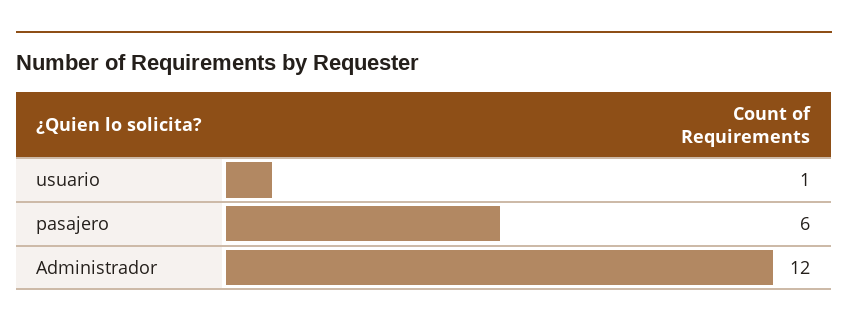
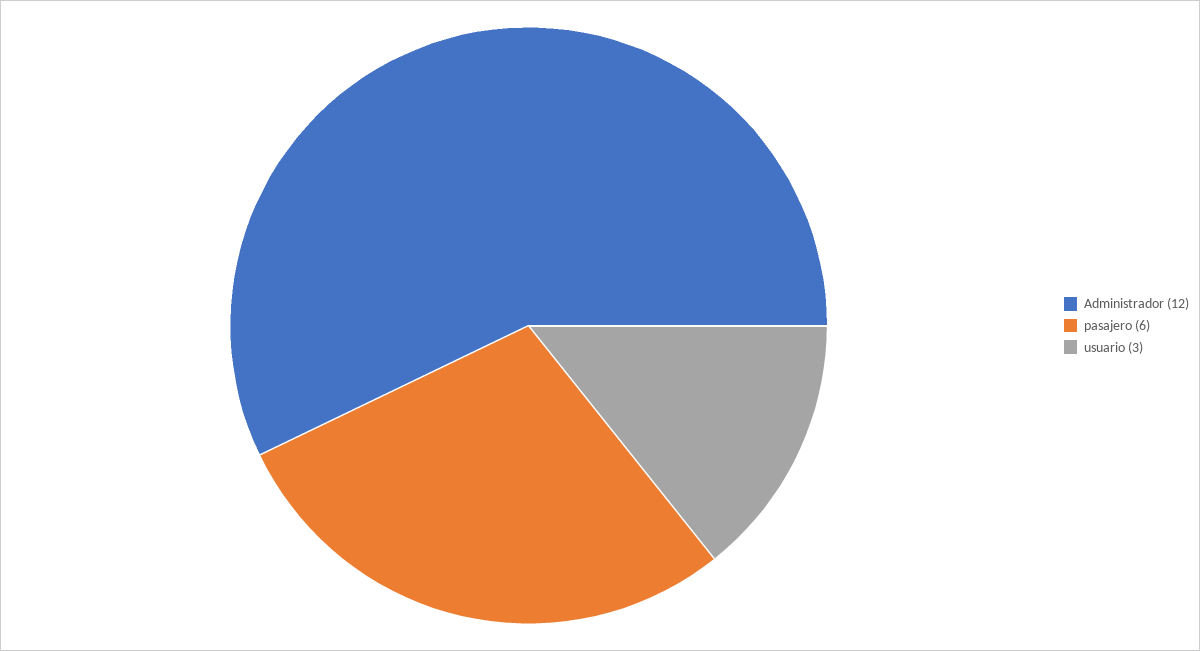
  {
-   "usuario": 1,
+   "usuario": 3,
    "pasajero": 6,
    "Administrador": 12
  }

